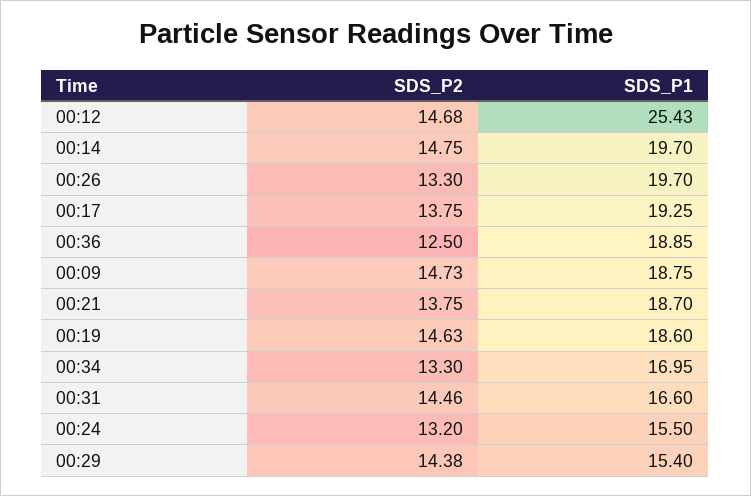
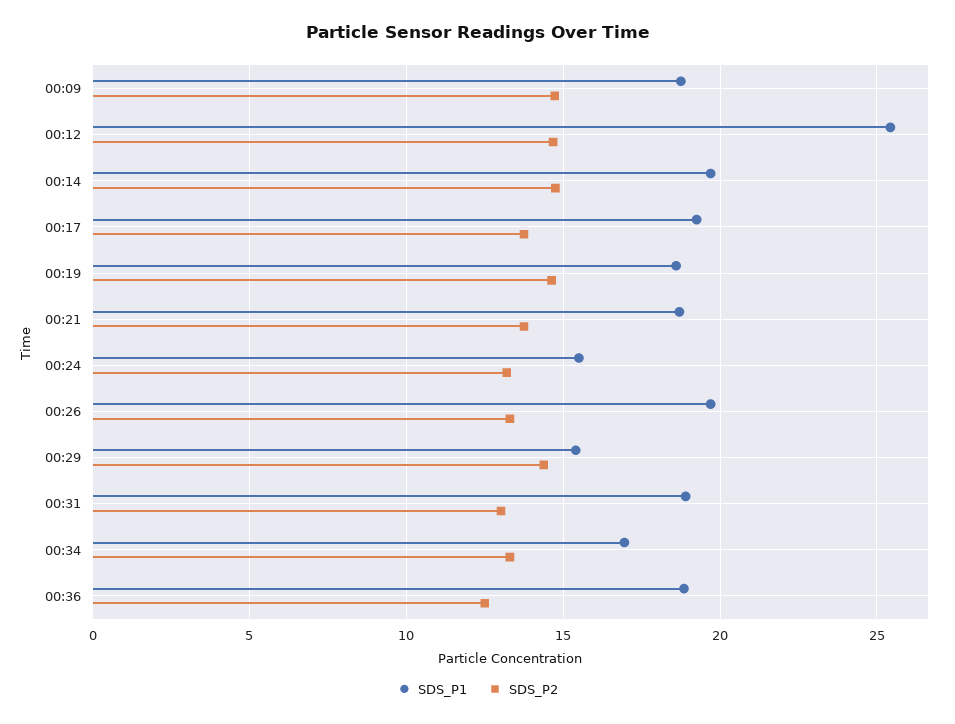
  {
    "SDS_P2": {
      "00:12": 14.68,
      "00:14": 14.75,
      "00:26": 13.3,
      "00:17": 13.75,
      "00:36": 12.5,
      "00:09": 14.73,
      "00:21": 13.75,
      "00:19": 14.63,
      "00:34": 13.3,
-     "00:31": 14.46,
+     "00:31": 13,
      "00:24": 13.2,
      "00:29": 14.38
    },
    "SDS_P1": {
      "00:12": 25.43,
      "00:14": 19.7,
      "00:26": 19.7,
      "00:17": 19.25,
      "00:36": 18.85,
      "00:09": 18.75,
      "00:21": 18.7,
      "00:19": 18.6,
      "00:34": 16.95,
-     "00:31": 16.6,
+     "00:31": 19,
      "00:24": 15.5,
      "00:29": 15.4
    }
  }

